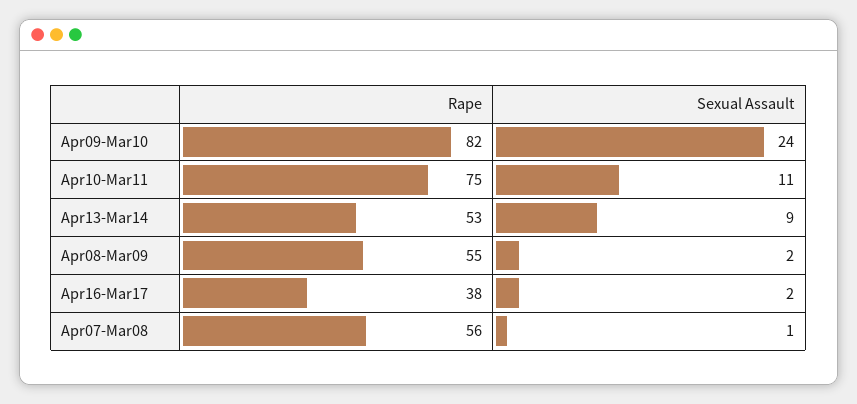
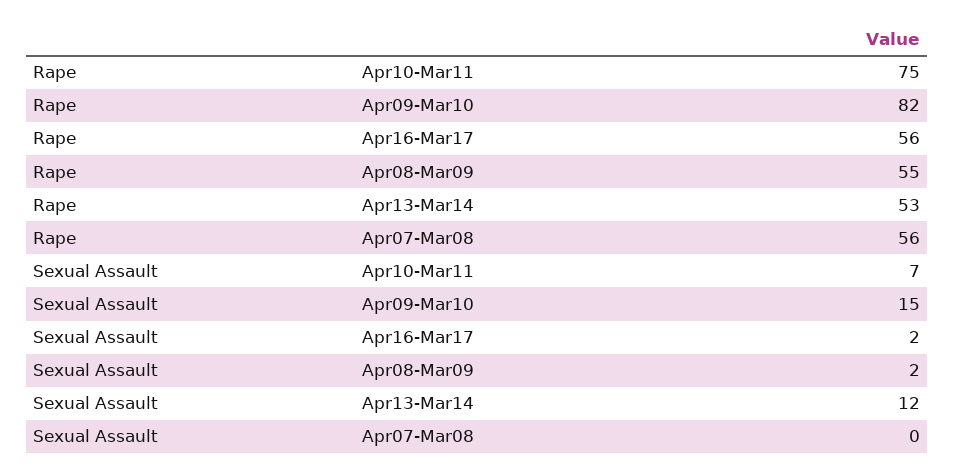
  {
    "Rape": {
      "Apr09-Mar10": 82,
      "Apr10-Mar11": 75,
      "Apr13-Mar14": 53,
      "Apr08-Mar09": 55,
-     "Apr16-Mar17": 38,
+     "Apr16-Mar17": 56,
      "Apr07-Mar08": 56
    },
    "Sexual Assault": {
-     "Apr09-Mar10": 24,
+     "Apr09-Mar10": 15,
-     "Apr10-Mar11": 11,
+     "Apr10-Mar11": 7,
-     "Apr13-Mar14": 9,
+     "Apr13-Mar14": 12,
      "Apr08-Mar09": 2,
      "Apr16-Mar17": 2,
-     "Apr07-Mar08": 1
+     "Apr07-Mar08": 0
    }
  }

